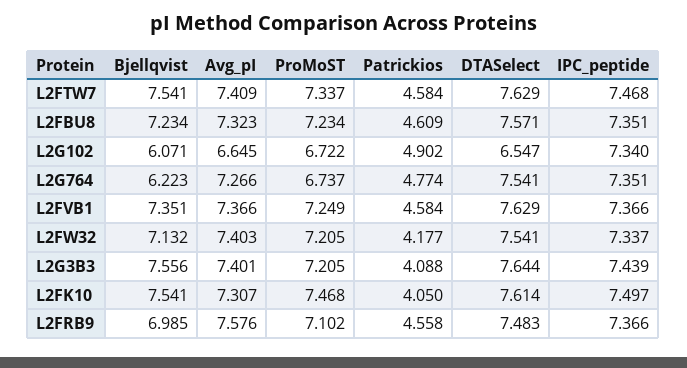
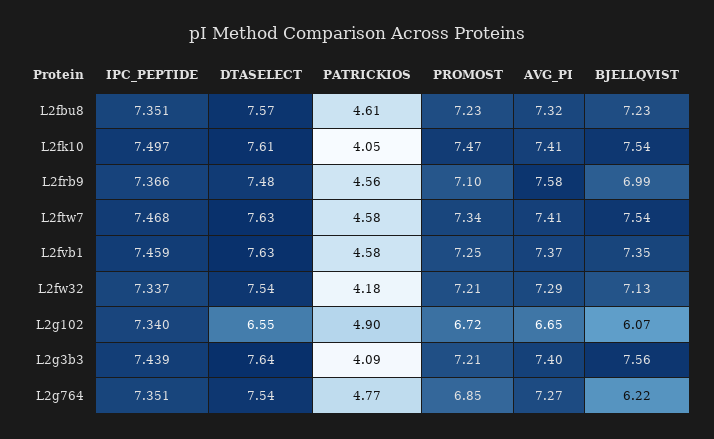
  {
    "Bjellqvist": {
      "L2FTW7": 7.541,
      "L2FBU8": 7.234,
      "L2G102": 6.071,
      "L2G764": 6.223,
      "L2FVB1": 7.351,
      "L2FW32": 7.132,
      "L2G3B3": 7.556,
      "L2FK10": 7.541,
      "L2FRB9": 6.985
    },
    "Avg_pI": {
      "L2FTW7": 7.409,
      "L2FBU8": 7.323,
      "L2G102": 6.645,
      "L2G764": 7.266,
      "L2FVB1": 7.366,
-     "L2FW32": 7.403,
+     "L2FW32": 7.29,
      "L2G3B3": 7.401,
-     "L2FK10": 7.307,
+     "L2FK10": 7.41,
      "L2FRB9": 7.576
    },
    "ProMoST": {
      "L2FTW7": 7.337,
      "L2FBU8": 7.234,
      "L2G102": 6.722,
-     "L2G764": 6.737,
+     "L2G764": 6.85,
      "L2FVB1": 7.249,
      "L2FW32": 7.205,
      "L2G3B3": 7.205,
      "L2FK10": 7.468,
      "L2FRB9": 7.102
    },
    "Patrickios": {
      "L2FTW7": 4.584,
      "L2FBU8": 4.609,
      "L2G102": 4.902,
      "L2G764": 4.774,
      "L2FVB1": 4.584,
      "L2FW32": 4.177,
      "L2G3B3": 4.088,
      "L2FK10": 4.05,
      "L2FRB9": 4.558
    },
    "DTASelect": {
      "L2FTW7": 7.629,
      "L2FBU8": 7.571,
      "L2G102": 6.547,
      "L2G764": 7.541,
      "L2FVB1": 7.629,
      "L2FW32": 7.541,
      "L2G3B3": 7.644,
      "L2FK10": 7.614,
      "L2FRB9": 7.483
    },
    "IPC_peptide": {
      "L2FTW7": 7.468,
      "L2FBU8": 7.351,
      "L2G102": 7.34,
      "L2G764": 7.351,
-     "L2FVB1": 7.366,
+     "L2FVB1": 7.459,
      "L2FW32": 7.337,
      "L2G3B3": 7.439,
      "L2FK10": 7.497,
      "L2FRB9": 7.366
    }
  }

